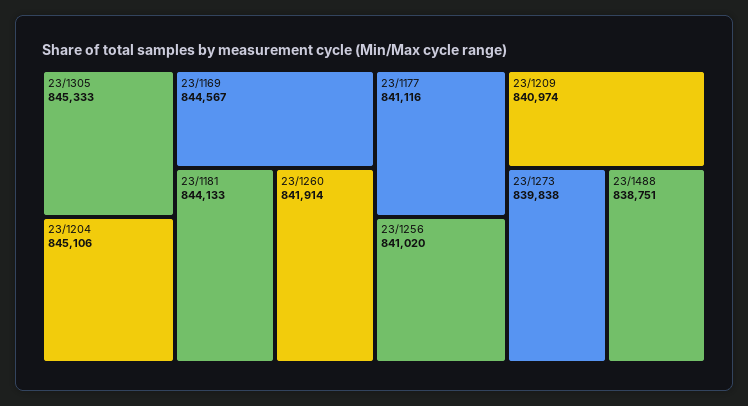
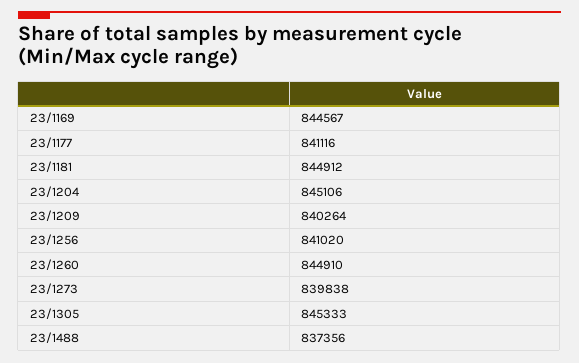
  {
    "23/1305": 845333,
    "23/1204": 845106,
    "23/1169": 844567,
-   "23/1181": 844133,
+   "23/1181": 844912,
-   "23/1260": 841914,
+   "23/1260": 844910,
    "23/1177": 841116,
    "23/1256": 841020,
-   "23/1209": 840974,
+   "23/1209": 840264,
    "23/1273": 839838,
-   "23/1488": 838751
+   "23/1488": 837356
  }

